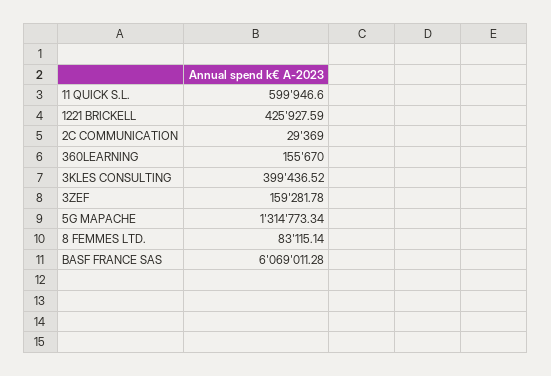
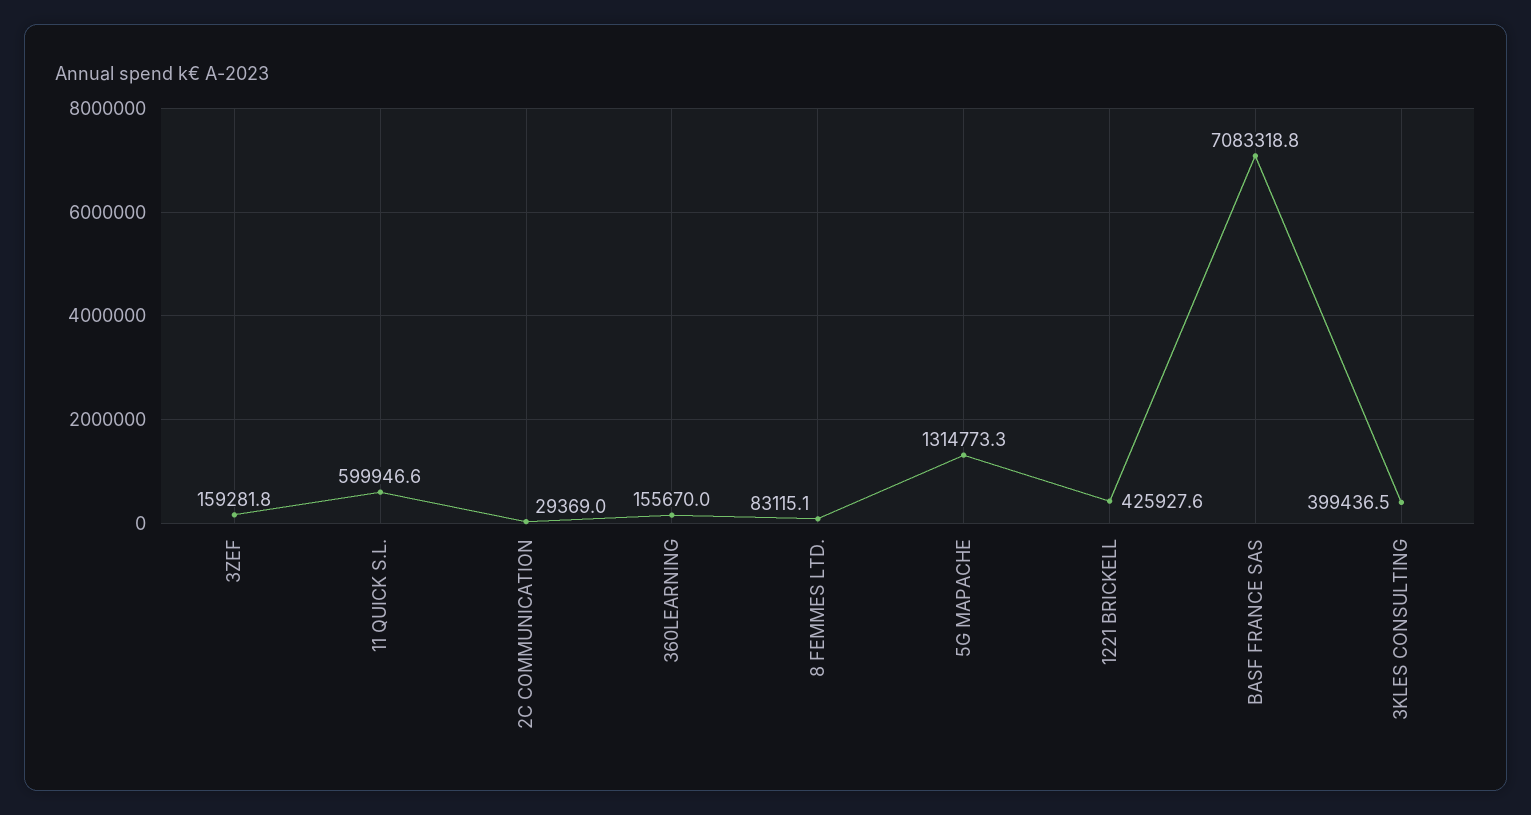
  {
    "11 QUICK S.L.": 599946.6,
    "1221 BRICKELL": 425927.59,
    "2C COMMUNICATION": 29369,
    "360LEARNING": 155670,
    "3KLES CONSULTING": 399436.52,
    "3ZEF": 159281.78,
    "5G MAPACHE": 1314773.34,
    "8 FEMMES LTD.": 83115.14,
-   "BASF FRANCE SAS": 6069011.28
+   "BASF FRANCE SAS": 7083318.8
  }

